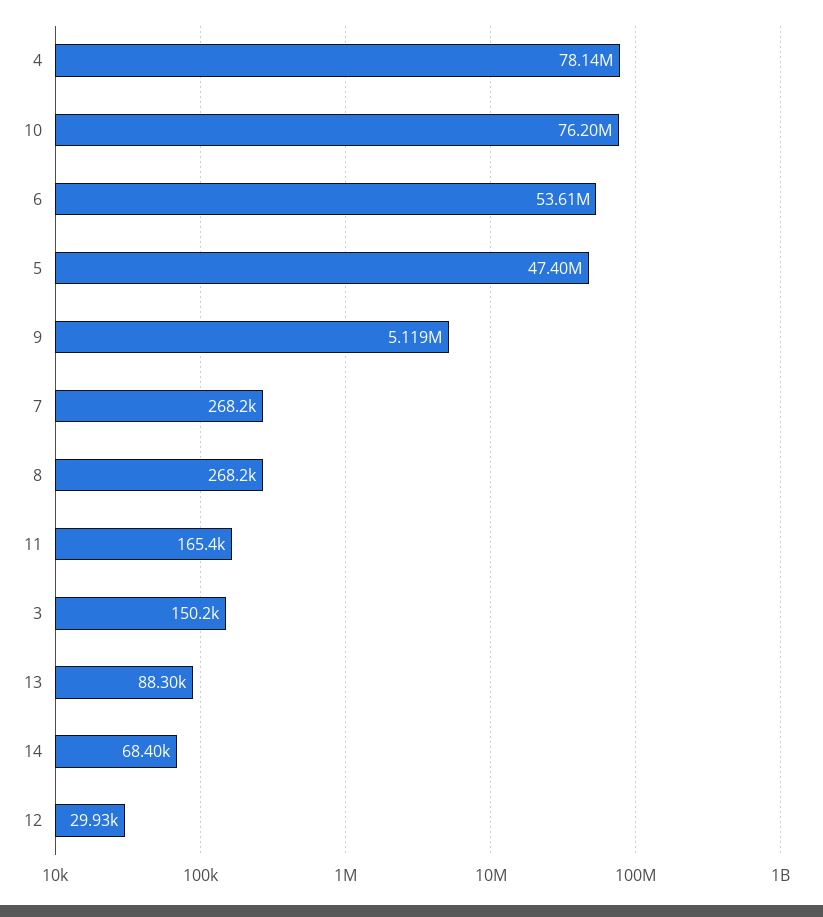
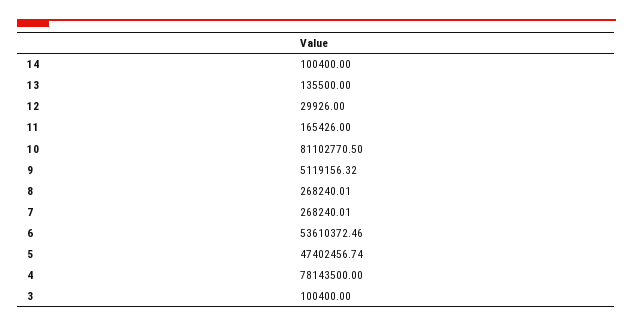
  {
    "4": 78143500,
-   "10": 76200000,
+   "10": 81102770.5,
    "6": 53610372.46,
    "5": 47402456.74,
    "9": 5119156.32,
    "7": 268240.01,
    "8": 268240.01,
    "11": 165426,
-   "3": 150200,
+   "3": 100400,
-   "13": 88300,
+   "13": 135500,
-   "14": 68400,
+   "14": 100400,
    "12": 29926
  }

